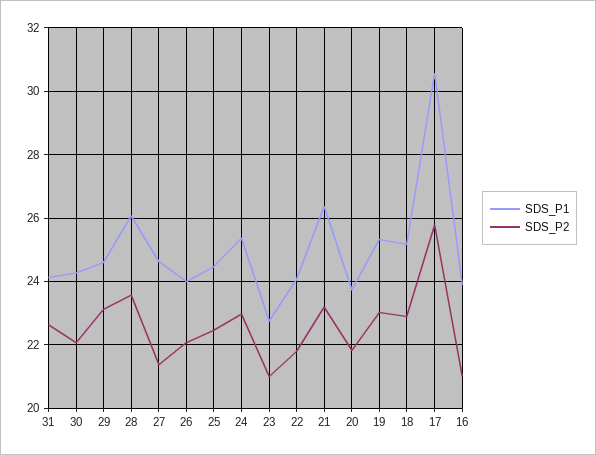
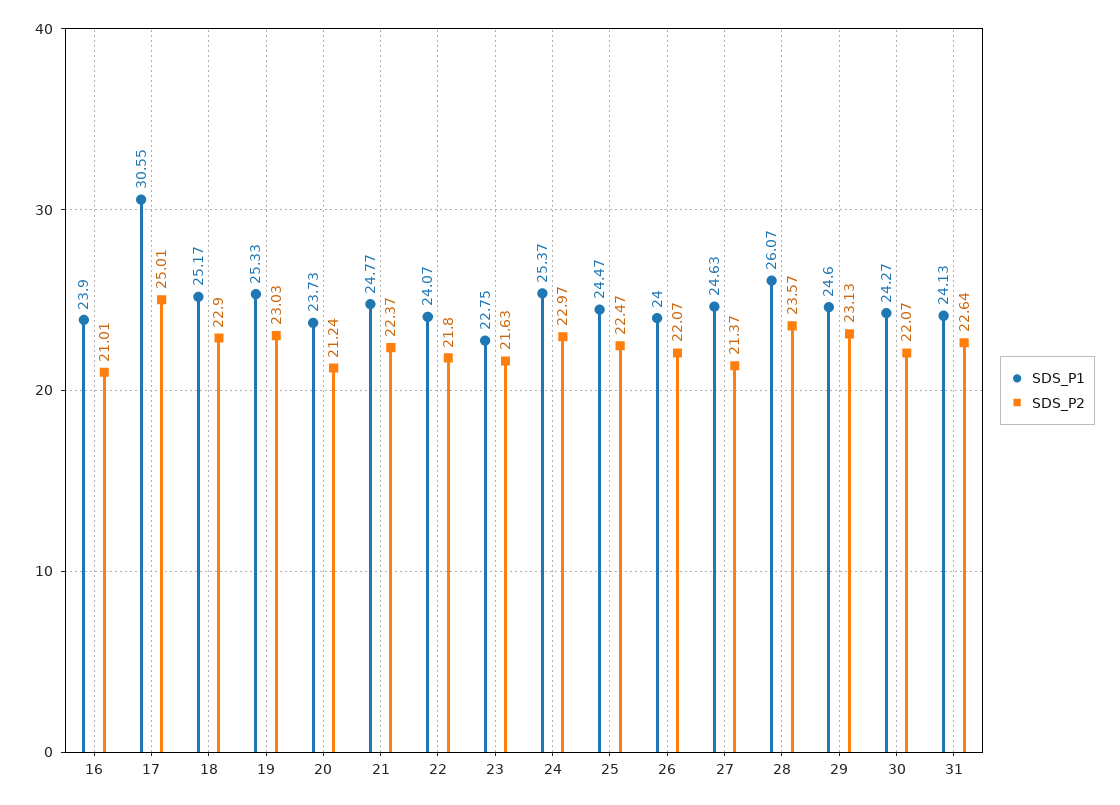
  {
    "SDS_P1": {
      "31": 24.13,
      "30": 24.27,
      "29": 24.6,
      "28": 26.07,
      "27": 24.63,
      "26": 24,
      "25": 24.47,
      "24": 25.37,
      "23": 22.75,
      "22": 24.07,
-     "21": 26.4,
+     "21": 24.77,
      "20": 23.73,
      "19": 25.33,
      "18": 25.17,
      "17": 30.55,
      "16": 23.9
    },
    "SDS_P2": {
      "31": 22.64,
      "30": 22.07,
      "29": 23.13,
      "28": 23.57,
      "27": 21.37,
      "26": 22.07,
      "25": 22.47,
      "24": 22.97,
-     "23": 21,
+     "23": 21.63,
      "22": 21.8,
-     "21": 23.2,
+     "21": 22.37,
-     "20": 21.8,
+     "20": 21.24,
      "19": 23.03,
      "18": 22.9,
-     "17": 25.8,
+     "17": 25.01,
      "16": 21.01
    }
  }

